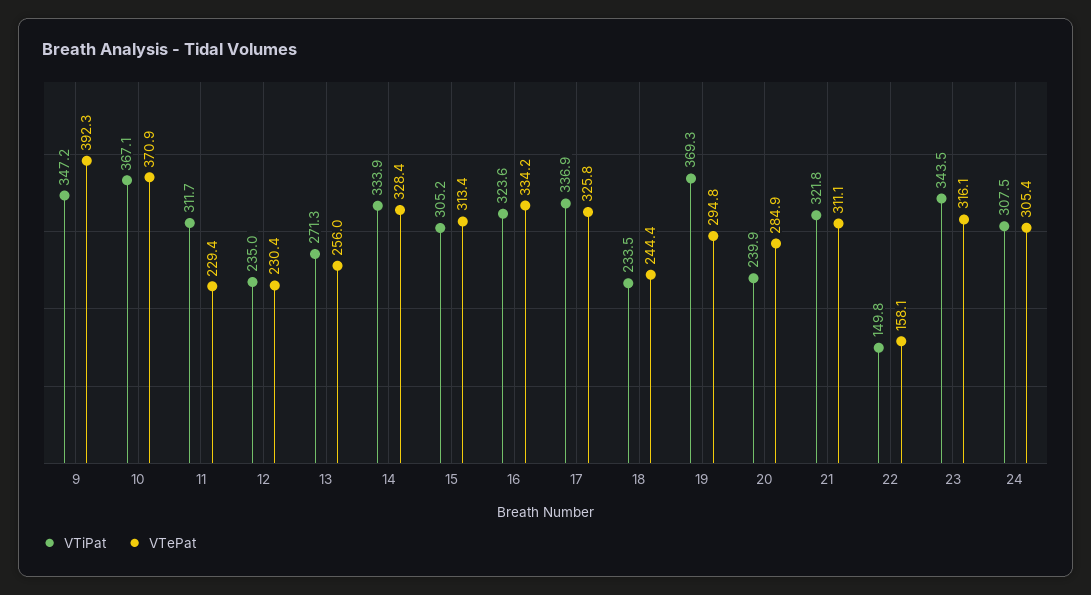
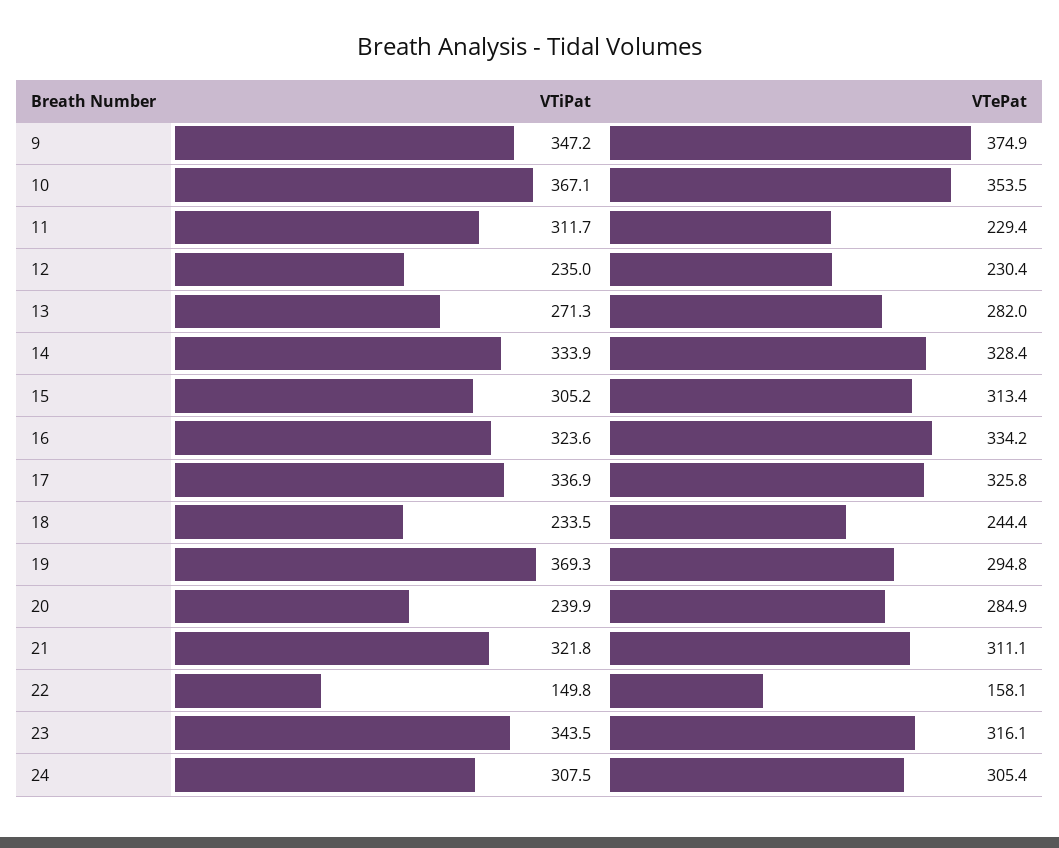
  {
    "VTiPat": {
      "9": 347.2,
      "10": 367.1,
      "11": 311.7,
      "12": 235,
      "13": 271.3,
      "14": 333.9,
      "15": 305.2,
      "16": 323.6,
      "17": 336.9,
      "18": 233.5,
      "19": 369.3,
      "20": 239.9,
      "21": 321.8,
      "22": 149.8,
      "23": 343.5,
      "24": 307.5
    },
    "VTePat": {
-     "9": 392.3,
+     "9": 374.9,
-     "10": 370.9,
+     "10": 353.5,
      "11": 229.4,
      "12": 230.4,
-     "13": 256,
+     "13": 282,
      "14": 328.4,
      "15": 313.4,
      "16": 334.2,
      "17": 325.8,
      "18": 244.4,
      "19": 294.8,
      "20": 284.9,
      "21": 311.1,
      "22": 158.1,
      "23": 316.1,
      "24": 305.4
    }
  }

